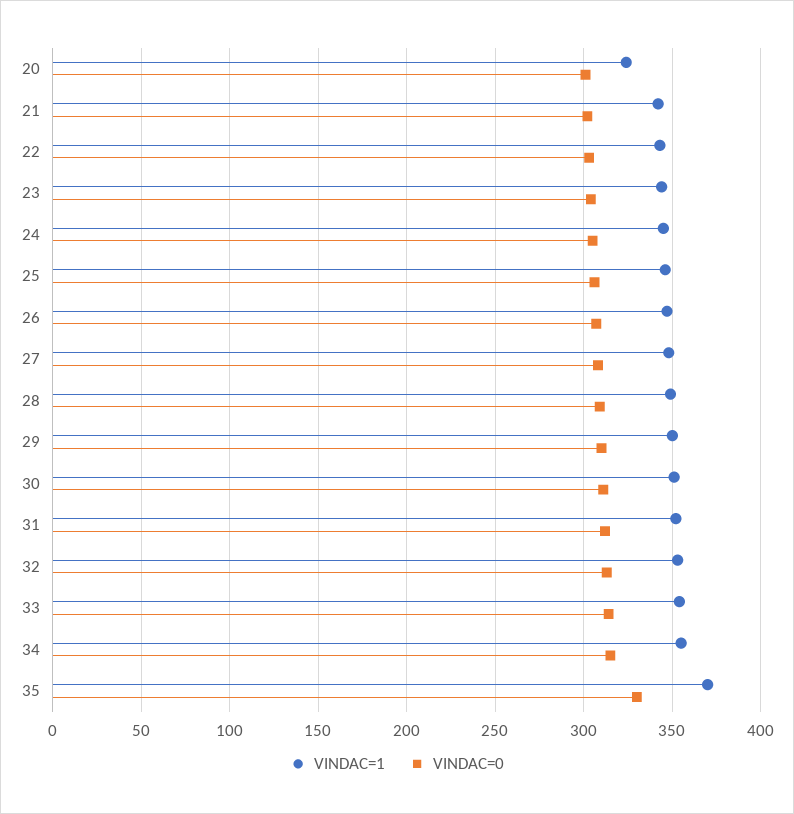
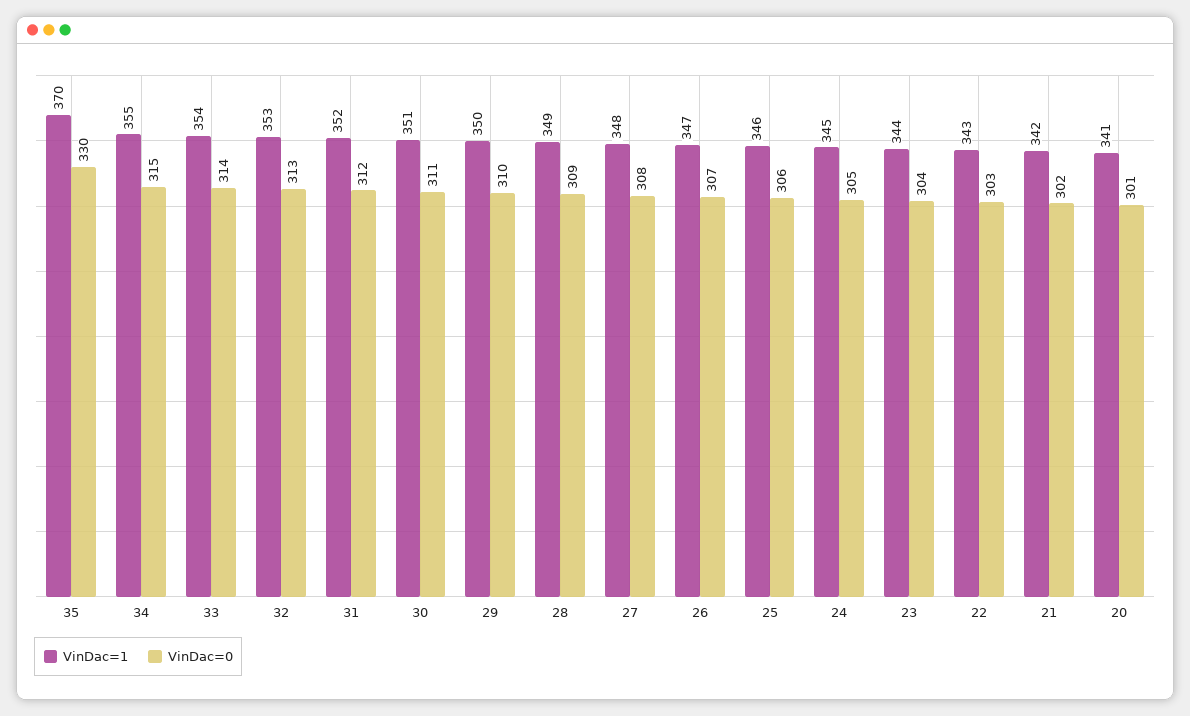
  {
    "VINDAC=1": {
-     "20": 325,
+     "20": 341,
      "21": 342,
      "22": 343,
      "23": 344,
      "24": 345,
      "25": 346,
      "26": 347,
      "27": 348,
      "28": 349,
      "29": 350,
      "30": 351,
      "31": 352,
      "32": 353,
      "33": 354,
      "34": 355,
      "35": 370
    },
    "VINDAC=0": {
      "20": 301,
      "21": 302,
      "22": 303,
      "23": 304,
      "24": 305,
      "25": 306,
      "26": 307,
      "27": 308,
      "28": 309,
      "29": 310,
      "30": 311,
      "31": 312,
      "32": 313,
      "33": 314,
      "34": 315,
      "35": 330
    }
  }

